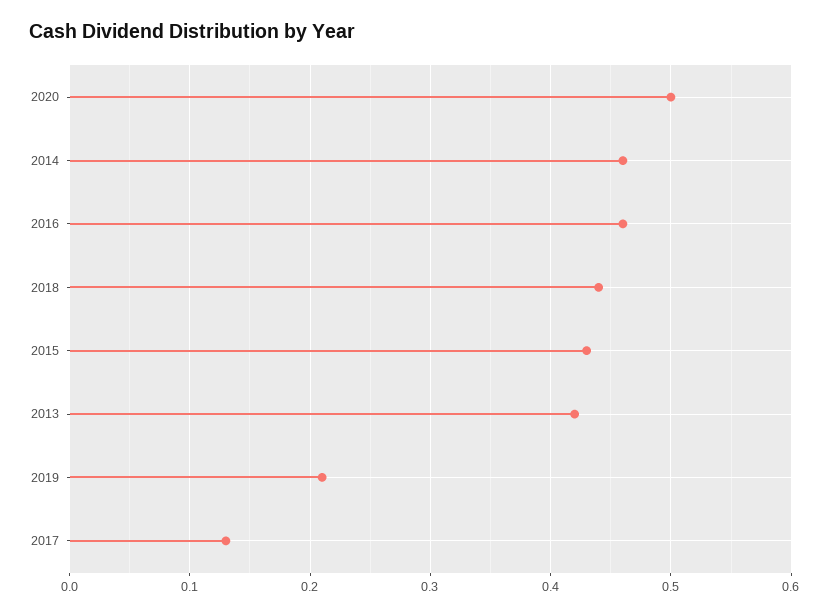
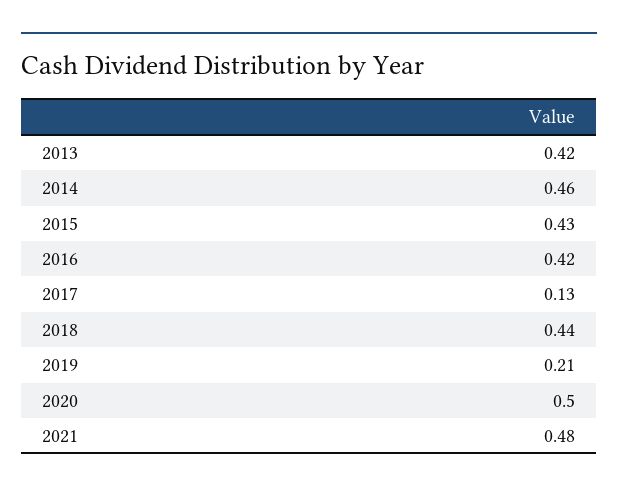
  {
    "2020": 0.5,
    "2014": 0.46,
-   "2016": 0.46,
+   "2016": 0.42,
    "2018": 0.44,
    "2015": 0.43,
    "2013": 0.42,
    "2019": 0.21,
-   "2017": 0.13
+   "2017": 0.13,
+   "2021": 0.48
  }

